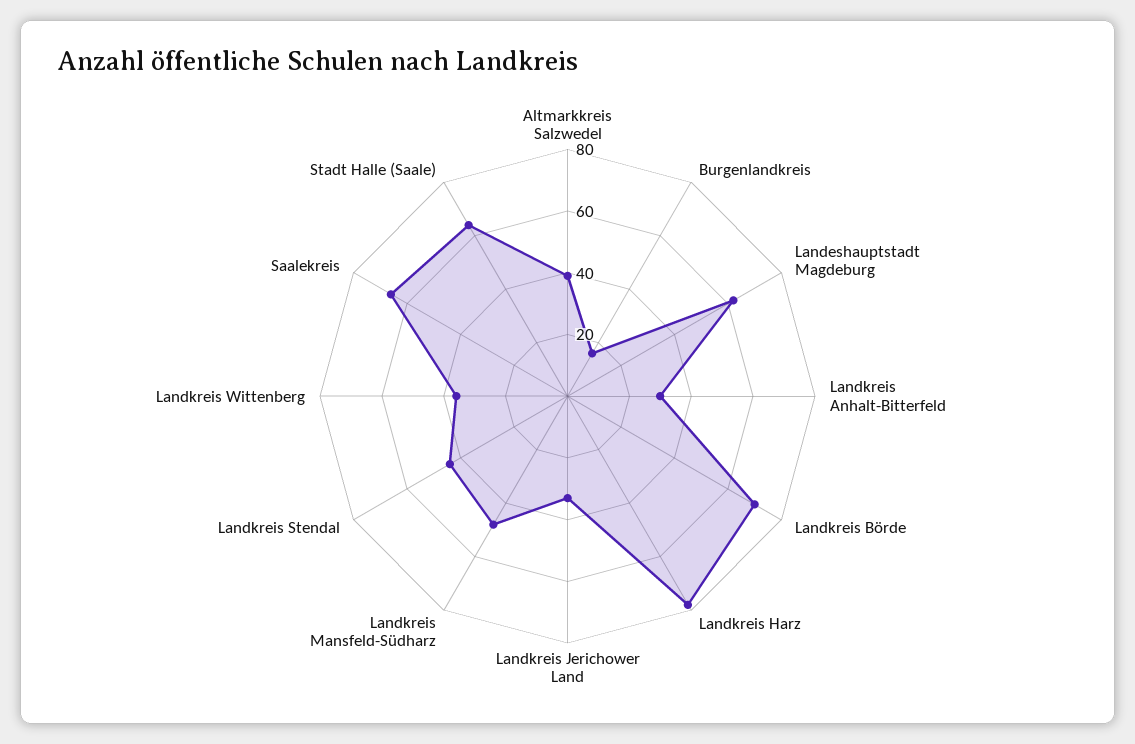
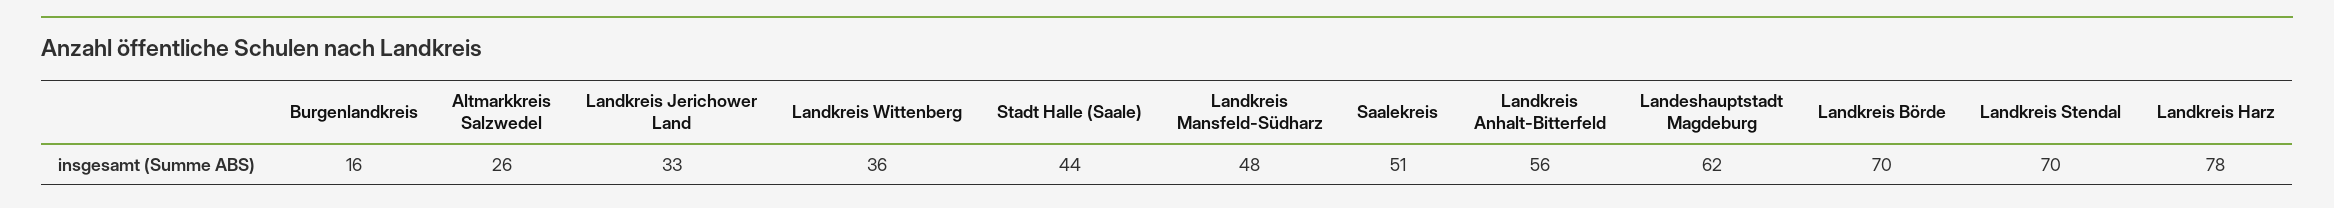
  {
-   "Altmarkkreis Salzwedel": 40,
+   "Altmarkkreis Salzwedel": 26,
    "Burgenlandkreis": 16,
    "Landeshauptstadt Magdeburg": 62,
-   "Landkreis Anhalt-Bitterfeld": 30,
+   "Landkreis Anhalt-Bitterfeld": 56,
    "Landkreis Börde": 70,
    "Landkreis Harz": 78,
    "Landkreis Jerichower Land": 33,
    "Landkreis Mansfeld-Südharz": 48,
-   "Landkreis Stendal": 45,
+   "Landkreis Stendal": 70,
    "Landkreis Wittenberg": 36,
-   "Saalekreis": 65,
+   "Saalekreis": 51,
-   "Stadt Halle (Saale)": 65
+   "Stadt Halle (Saale)": 44
  }

